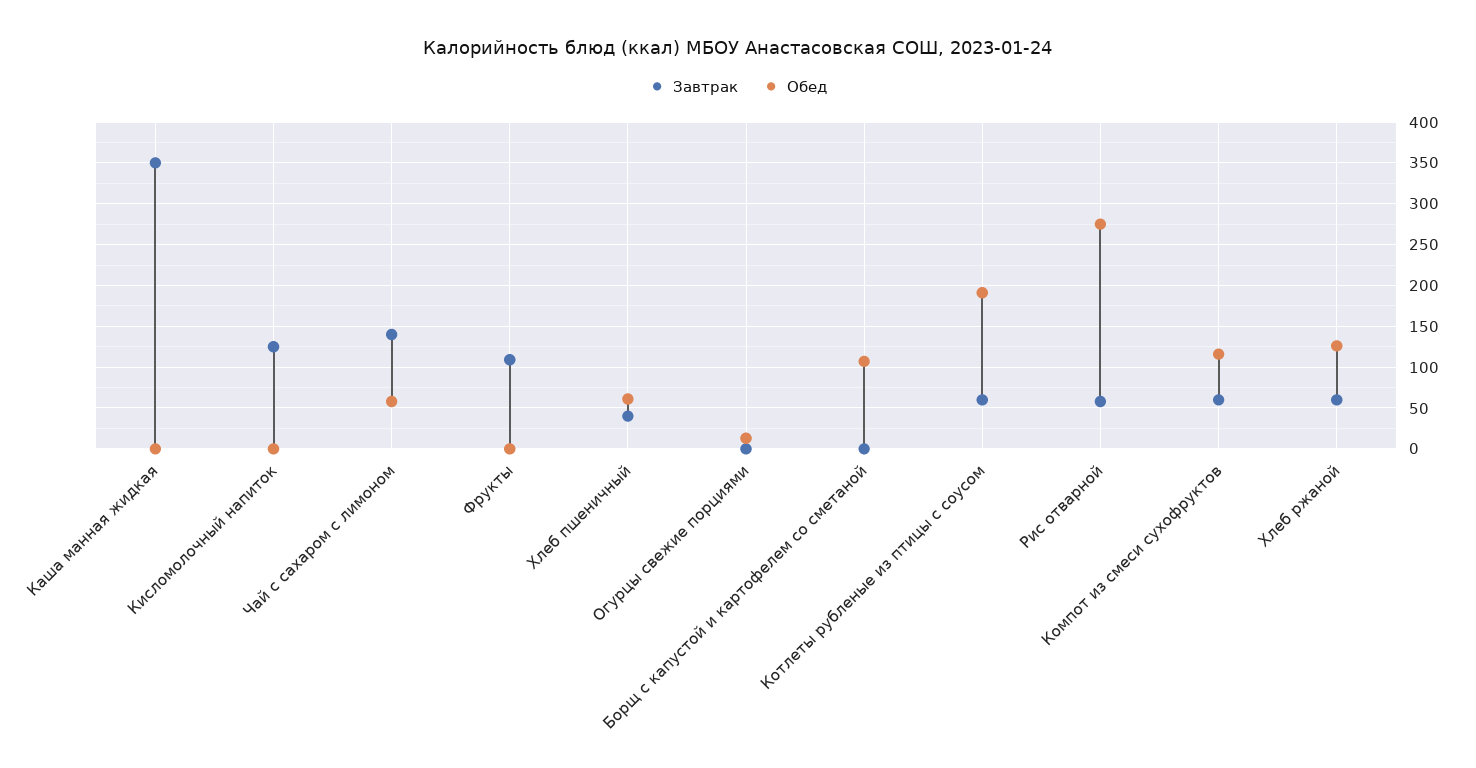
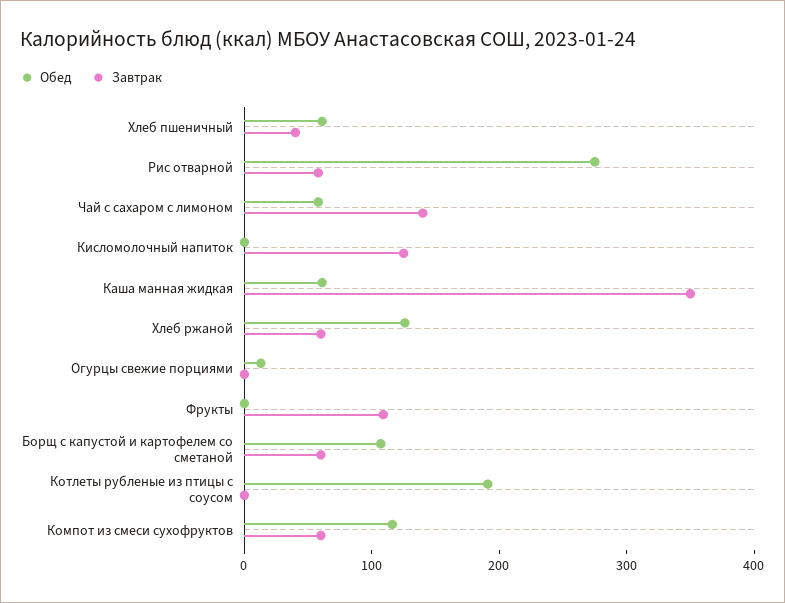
  {
    "Завтрак": {
      "Каша манная жидкая": 350,
      "Кисломолочный напиток": 130,
      "Чай с сахаром с лимоном": 140,
      "Фрукты": 110,
      "Хлеб пшеничный": 40,
      "Огурцы свежие порциями": 0,
-     "Борщ с капустой и картофелем со сметаной": 0,
+     "Борщ с капустой и картофелем со сметаной": 60,
-     "Котлеты рубленые из птицы с соусом": 60,
+     "Котлеты рубленые из птицы с соусом": 0,
      "Рис отварной": 60,
      "Компот из смеси сухофруктов": 60,
      "Хлеб ржаной": 60
    },
    "Обед": {
-     "Каша манная жидкая": 0,
+     "Каша манная жидкая": 60,
      "Кисломолочный напиток": 0,
      "Чай с сахаром с лимоном": 60,
      "Фрукты": 0,
      "Хлеб пшеничный": 60,
      "Огурцы свежие порциями": 10,
      "Борщ с капустой и картофелем со сметаной": 110,
      "Котлеты рубленые из птицы с соусом": 190,
      "Рис отварной": 280,
      "Компот из смеси сухофруктов": 120,
      "Хлеб ржаной": 130
    }
  }

